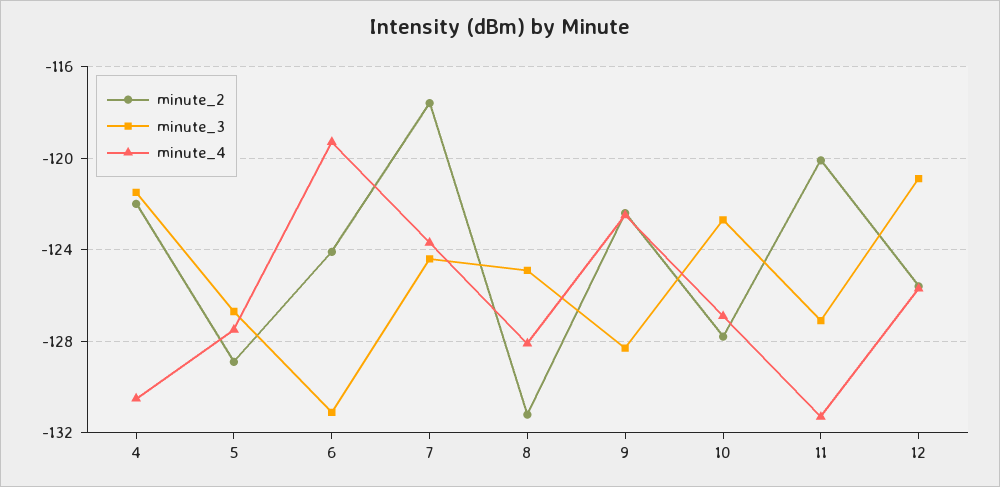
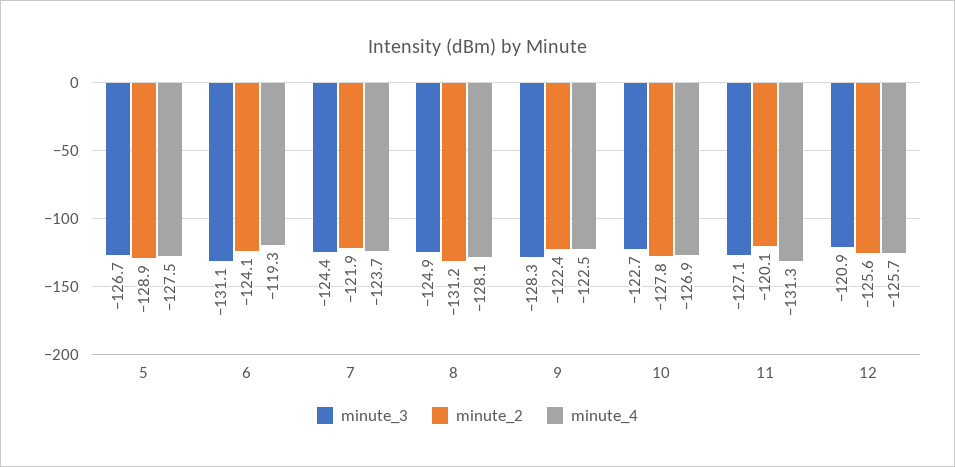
  {
    "minute_2": {
-     "4": -122,
      "5": -128.9,
      "6": -124.1,
-     "7": -117.5,
+     "7": -121.9,
      "8": -131.2,
      "9": -122.4,
      "10": -127.8,
      "11": -120.1,
      "12": -125.6
    },
    "minute_3": {
-     "4": -121.5,
      "5": -126.7,
      "6": -131.1,
      "7": -124.4,
      "8": -124.9,
      "9": -128.3,
      "10": -122.7,
      "11": -127.1,
      "12": -120.9
    },
    "minute_4": {
-     "4": -130.5,
      "5": -127.5,
      "6": -119.3,
      "7": -123.7,
      "8": -128.1,
      "9": -122.5,
      "10": -126.9,
      "11": -131.3,
      "12": -125.7
    }
  }

